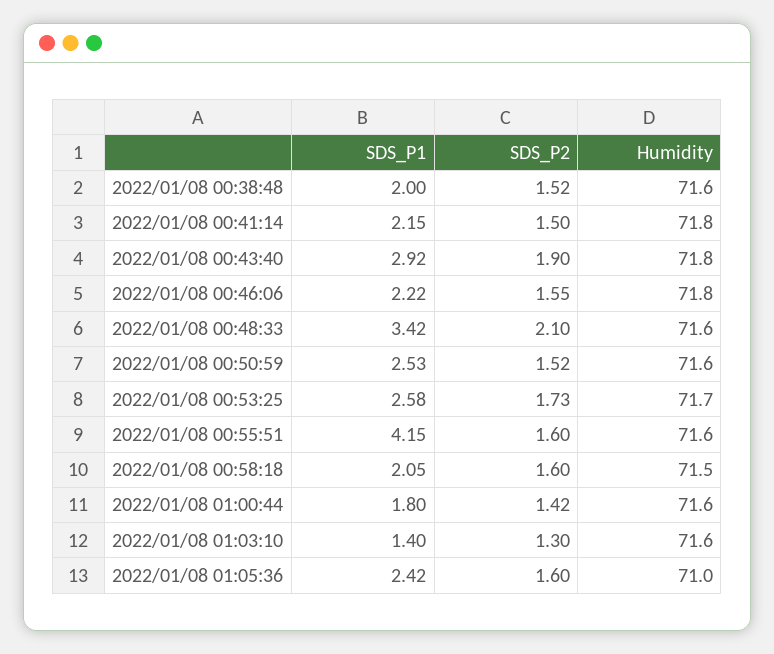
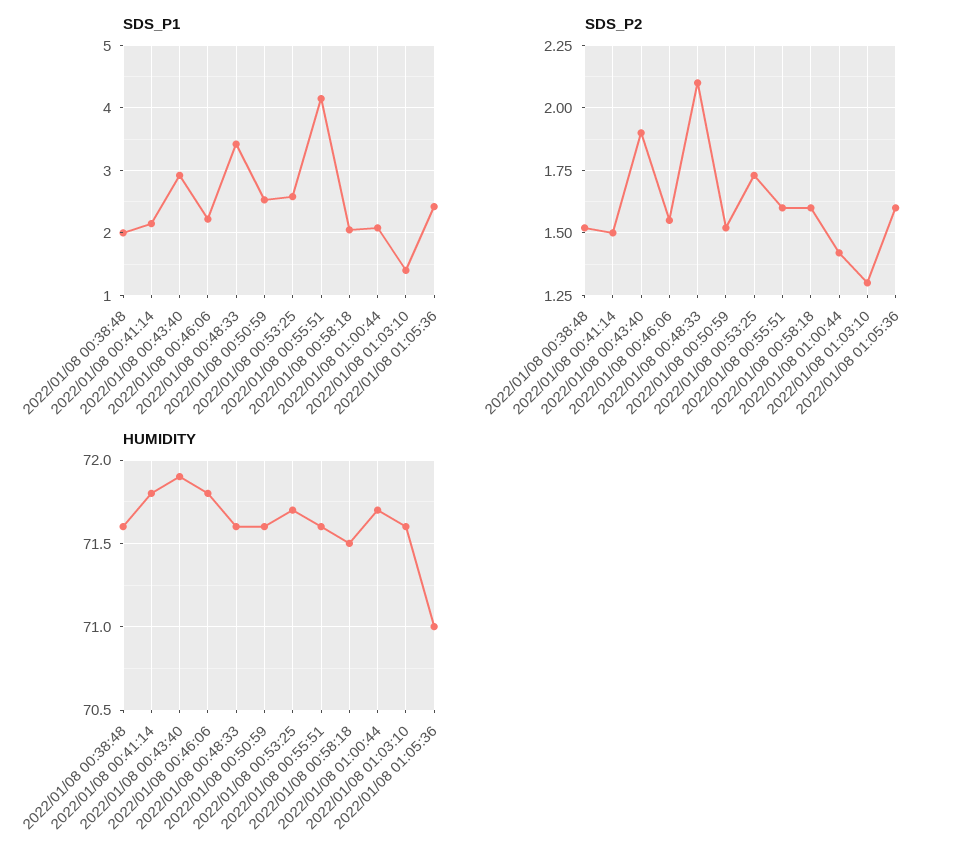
  {
    "SDS_P1": {
      "2022/01/08 00:38:48": 2,
      "2022/01/08 00:41:14": 2.15,
      "2022/01/08 00:43:40": 2.92,
      "2022/01/08 00:46:06": 2.22,
      "2022/01/08 00:48:33": 3.42,
      "2022/01/08 00:50:59": 2.53,
      "2022/01/08 00:53:25": 2.58,
      "2022/01/08 00:55:51": 4.15,
      "2022/01/08 00:58:18": 2.05,
-     "2022/01/08 01:00:44": 1.8,
+     "2022/01/08 01:00:44": 2.1,
      "2022/01/08 01:03:10": 1.4,
      "2022/01/08 01:05:36": 2.42
    },
    "SDS_P2": {
      "2022/01/08 00:38:48": 1.52,
      "2022/01/08 00:41:14": 1.5,
      "2022/01/08 00:43:40": 1.9,
      "2022/01/08 00:46:06": 1.55,
      "2022/01/08 00:48:33": 2.1,
      "2022/01/08 00:50:59": 1.52,
      "2022/01/08 00:53:25": 1.73,
      "2022/01/08 00:55:51": 1.6,
      "2022/01/08 00:58:18": 1.6,
      "2022/01/08 01:00:44": 1.42,
      "2022/01/08 01:03:10": 1.3,
      "2022/01/08 01:05:36": 1.6
    },
    "Humidity": {
      "2022/01/08 00:38:48": 71.6,
      "2022/01/08 00:41:14": 71.8,
-     "2022/01/08 00:43:40": 71.8,
+     "2022/01/08 00:43:40": 71.9,
      "2022/01/08 00:46:06": 71.8,
      "2022/01/08 00:48:33": 71.6,
      "2022/01/08 00:50:59": 71.6,
      "2022/01/08 00:53:25": 71.7,
      "2022/01/08 00:55:51": 71.6,
      "2022/01/08 00:58:18": 71.5,
-     "2022/01/08 01:00:44": 71.6,
+     "2022/01/08 01:00:44": 71.7,
      "2022/01/08 01:03:10": 71.6,
      "2022/01/08 01:05:36": 71
    }
  }

